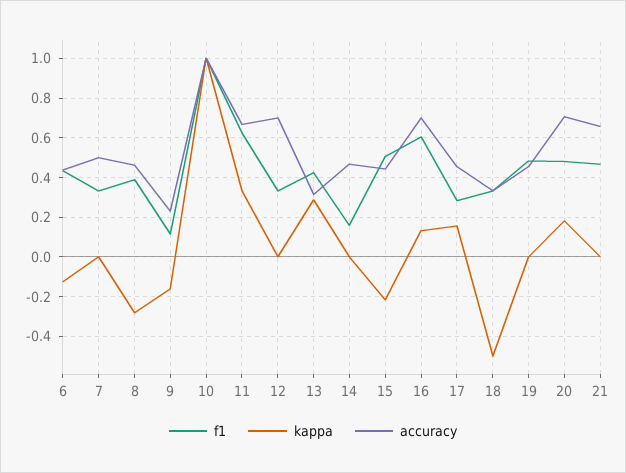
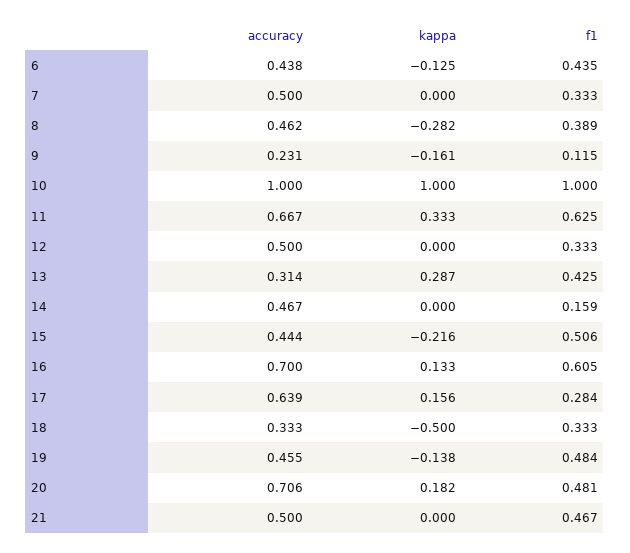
  {
    "f1": {
      "6": 0.435,
      "7": 0.333,
      "8": 0.389,
      "9": 0.115,
      "10": 1,
      "11": 0.625,
      "12": 0.333,
      "13": 0.425,
      "14": 0.159,
      "15": 0.506,
      "16": 0.605,
      "17": 0.284,
      "18": 0.333,
      "19": 0.484,
      "20": 0.481,
      "21": 0.467
    },
    "kappa": {
      "6": -0.125,
      "7": 0,
      "8": -0.282,
      "9": -0.161,
      "10": 1,
      "11": 0.333,
      "12": 0,
      "13": 0.287,
      "14": 0,
      "15": -0.216,
      "16": 0.133,
      "17": 0.156,
      "18": -0.5,
-     "19": 0,
+     "19": -0.138,
      "20": 0.182,
      "21": 0
    },
    "accuracy": {
      "6": 0.438,
      "7": 0.5,
      "8": 0.462,
      "9": 0.231,
      "10": 1,
      "11": 0.667,
-     "12": 0.7,
+     "12": 0.5,
      "13": 0.314,
      "14": 0.467,
      "15": 0.444,
      "16": 0.7,
-     "17": 0.45,
+     "17": 0.639,
      "18": 0.333,
      "19": 0.455,
      "20": 0.706,
-     "21": 0.65
+     "21": 0.5
    }
  }

